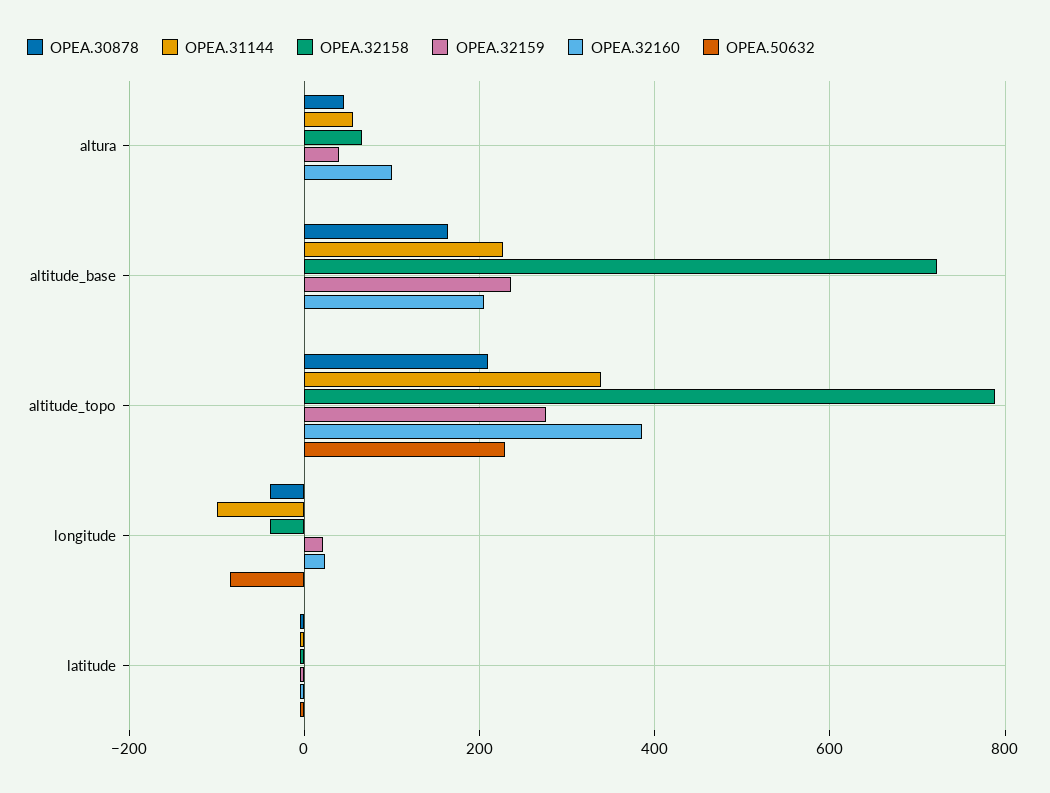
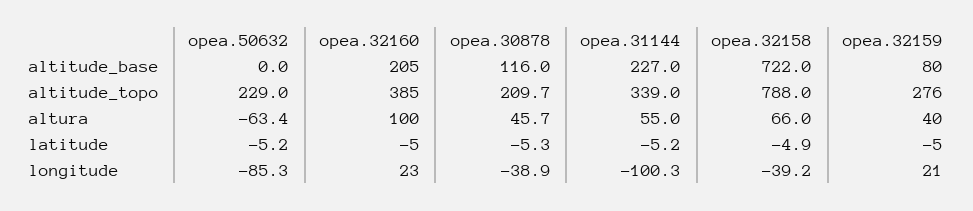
  {
    "OPEA.30878": {
      "altura": 45.7,
-     "altitude_base": 160,
+     "altitude_base": 116,
      "altitude_topo": 209.7,
      "longitude": -38.9,
      "latitude": -5.3
    },
    "OPEA.31144": {
      "altura": 55,
      "altitude_base": 227,
      "altitude_topo": 339,
      "longitude": -100.3,
      "latitude": -5.2
    },
    "OPEA.32158": {
      "altura": 66,
      "altitude_base": 722,
      "altitude_topo": 788,
      "longitude": -39.2,
      "latitude": -4.9
    },
    "OPEA.32159": {
      "altura": 40,
-     "altitude_base": 240,
+     "altitude_base": 80,
      "altitude_topo": 276,
      "longitude": 21,
      "latitude": -5
    },
    "OPEA.32160": {
      "altura": 100,
      "altitude_base": 205,
      "altitude_topo": 385,
      "longitude": 23,
      "latitude": -5
    },
    "OPEA.50632": {
-     "altura": 0,
+     "altura": -63.4,
      "altitude_base": 0,
      "altitude_topo": 229,
      "longitude": -85.3,
      "latitude": -5.2
    }
  }

